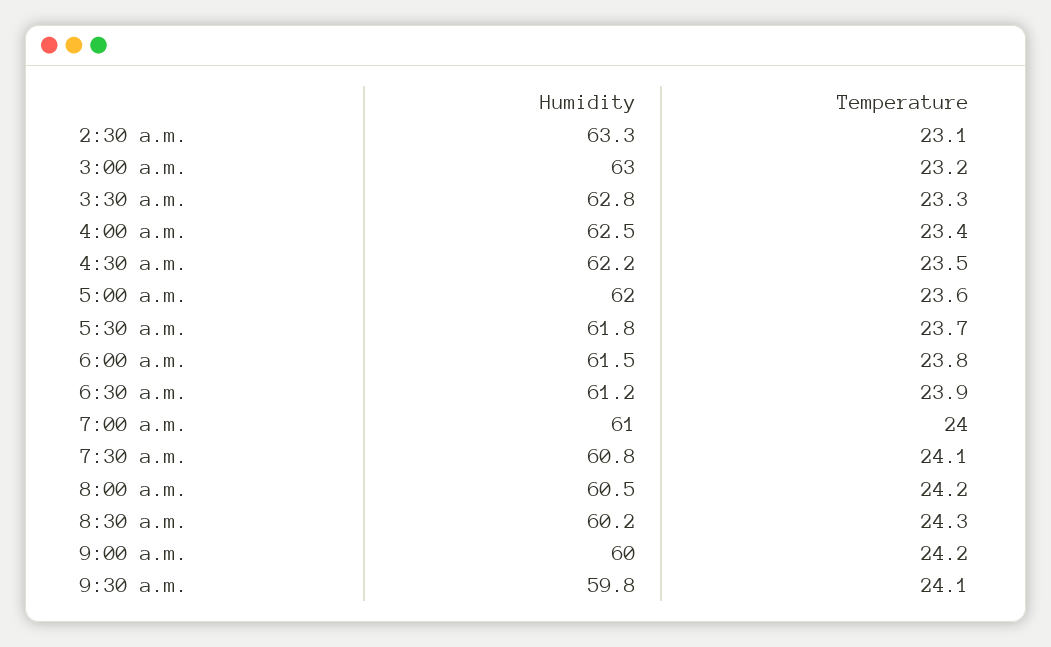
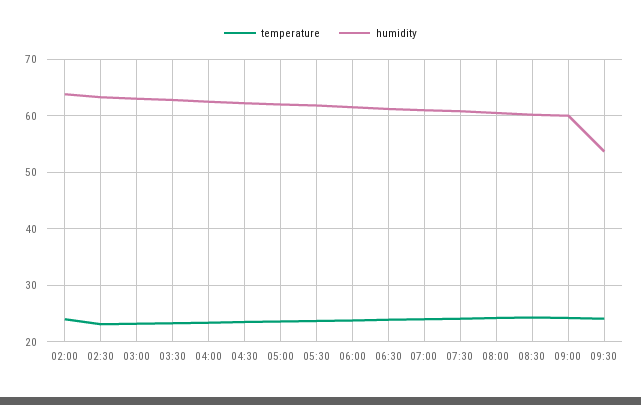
  {
    "Humidity": {
      "2:30 a.m.": 63.3,
      "3:00 a.m.": 63,
      "3:30 a.m.": 62.8,
      "4:00 a.m.": 62.5,
      "4:30 a.m.": 62.2,
      "5:00 a.m.": 62,
      "5:30 a.m.": 61.8,
      "6:00 a.m.": 61.5,
      "6:30 a.m.": 61.2,
      "7:00 a.m.": 61,
      "7:30 a.m.": 60.8,
      "8:00 a.m.": 60.5,
      "8:30 a.m.": 60.2,
      "9:00 a.m.": 60,
-     "9:30 a.m.": 59.8
+     "9:30 a.m.": 54,
+     "02:00": 64
    },
    "Temperature": {
      "2:30 a.m.": 23.1,
      "3:00 a.m.": 23.2,
      "3:30 a.m.": 23.3,
      "4:00 a.m.": 23.4,
      "4:30 a.m.": 23.5,
      "5:00 a.m.": 23.6,
      "5:30 a.m.": 23.7,
      "6:00 a.m.": 23.8,
      "6:30 a.m.": 23.9,
      "7:00 a.m.": 24,
      "7:30 a.m.": 24.1,
      "8:00 a.m.": 24.2,
      "8:30 a.m.": 24.3,
      "9:00 a.m.": 24.2,
-     "9:30 a.m.": 24.1
+     "9:30 a.m.": 24.1,
+     "02:00": 24
    }
  }

